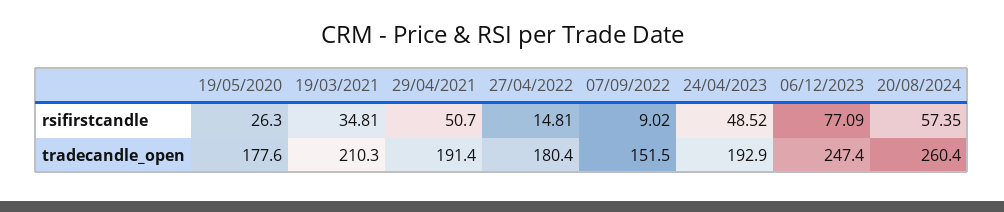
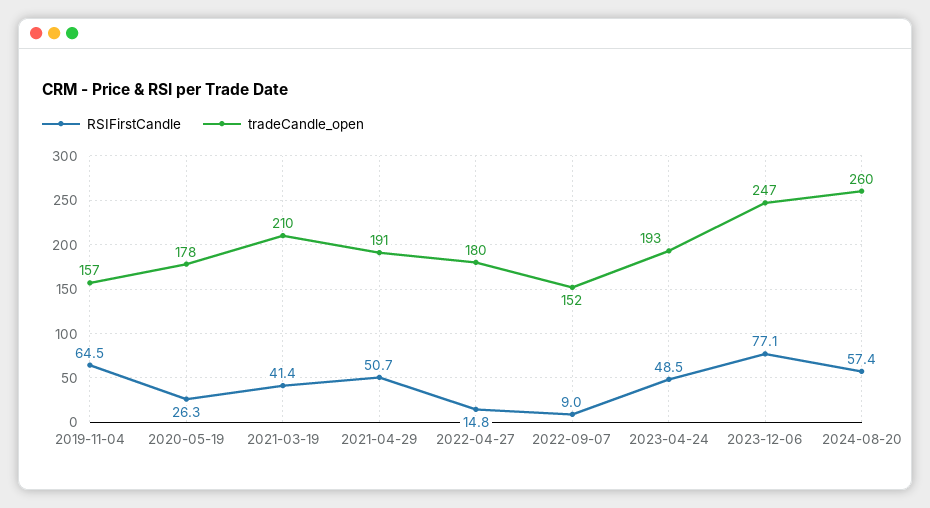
  {
    "rsifirstcandle": {
      "19/05/2020": 26.3,
-     "19/03/2021": 34.81,
+     "19/03/2021": 41.4,
      "29/04/2021": 50.7,
      "27/04/2022": 14.81,
      "07/09/2022": 9.02,
      "24/04/2023": 48.52,
      "06/12/2023": 77.09,
-     "20/08/2024": 57.35
+     "20/08/2024": 57.35,
+     "2019-11-04": 64.5
    },
    "tradecandle_open": {
      "19/05/2020": 177.6,
      "19/03/2021": 210.3,
      "29/04/2021": 191.4,
      "27/04/2022": 180.4,
      "07/09/2022": 151.5,
      "24/04/2023": 192.9,
      "06/12/2023": 247.4,
-     "20/08/2024": 260.4
+     "20/08/2024": 260.4,
+     "2019-11-04": 157
    }
  }

